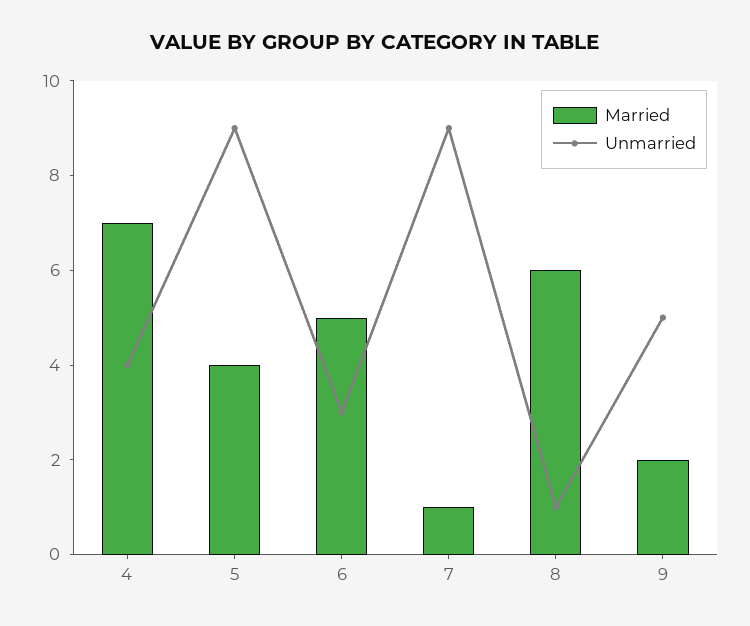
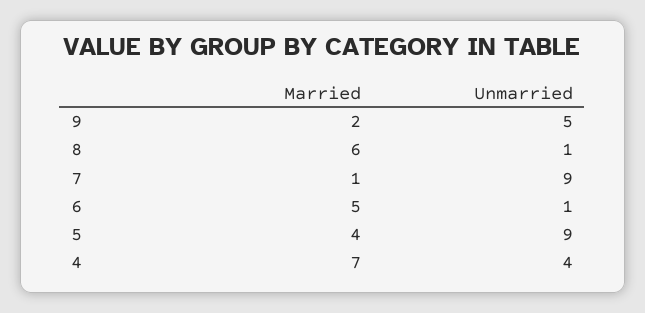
  {
    "Married": {
      "4": 7,
      "5": 4,
      "6": 5,
      "7": 1,
      "8": 6,
      "9": 2
    },
    "Unmarried": {
      "4": 4,
      "5": 9,
-     "6": 3,
+     "6": 1,
      "7": 9,
      "8": 1,
      "9": 5
    }
  }

